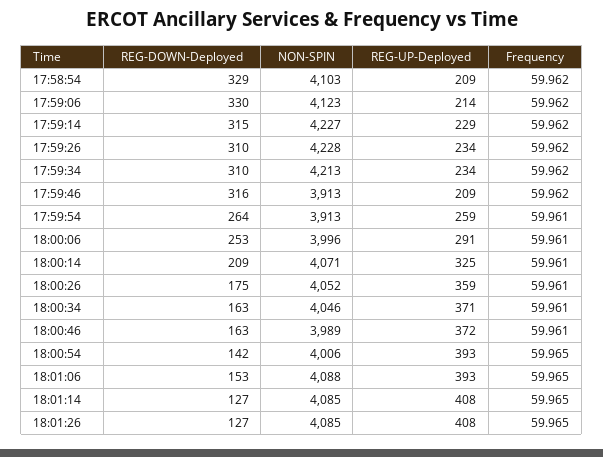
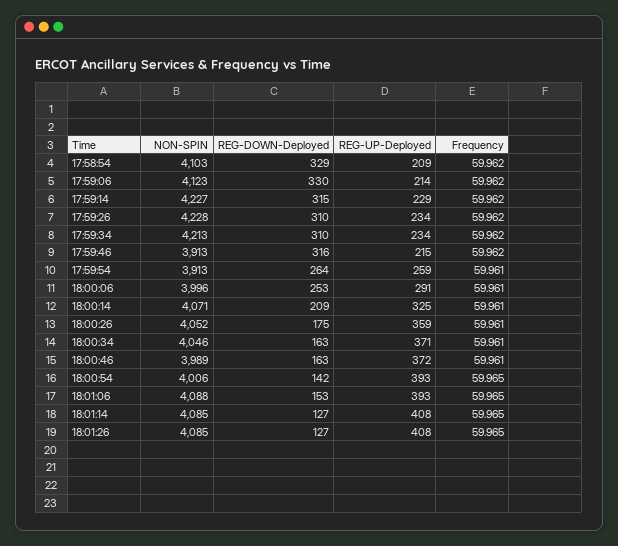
  {
    "REG-DOWN-Deployed": {
      "17:58:54": 329,
      "17:59:06": 330,
      "17:59:14": 315,
      "17:59:26": 310,
      "17:59:34": 310,
      "17:59:46": 316,
      "17:59:54": 264,
      "18:00:06": 253,
      "18:00:14": 209,
      "18:00:26": 175,
      "18:00:34": 163,
      "18:00:46": 163,
      "18:00:54": 142,
      "18:01:06": 153,
      "18:01:14": 127,
      "18:01:26": 127
    },
    "NON-SPIN": {
      "17:58:54": 4103,
      "17:59:06": 4123,
      "17:59:14": 4227,
      "17:59:26": 4228,
      "17:59:34": 4213,
      "17:59:46": 3913,
      "17:59:54": 3913,
      "18:00:06": 3996,
      "18:00:14": 4071,
      "18:00:26": 4052,
      "18:00:34": 4046,
      "18:00:46": 3989,
      "18:00:54": 4006,
      "18:01:06": 4088,
      "18:01:14": 4085,
      "18:01:26": 4085
    },
    "REG-UP-Deployed": {
      "17:58:54": 209,
      "17:59:06": 214,
      "17:59:14": 229,
      "17:59:26": 234,
      "17:59:34": 234,
-     "17:59:46": 209,
+     "17:59:46": 215,
      "17:59:54": 259,
      "18:00:06": 291,
      "18:00:14": 325,
      "18:00:26": 359,
      "18:00:34": 371,
      "18:00:46": 372,
      "18:00:54": 393,
      "18:01:06": 393,
      "18:01:14": 408,
      "18:01:26": 408
    },
    "Frequency": {
      "17:58:54": 59.962,
      "17:59:06": 59.962,
      "17:59:14": 59.962,
      "17:59:26": 59.962,
      "17:59:34": 59.962,
      "17:59:46": 59.962,
      "17:59:54": 59.961,
      "18:00:06": 59.961,
      "18:00:14": 59.961,
      "18:00:26": 59.961,
      "18:00:34": 59.961,
      "18:00:46": 59.961,
      "18:00:54": 59.965,
      "18:01:06": 59.965,
      "18:01:14": 59.965,
      "18:01:26": 59.965
    }
  }

